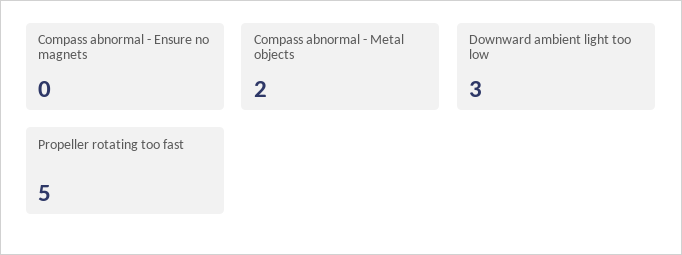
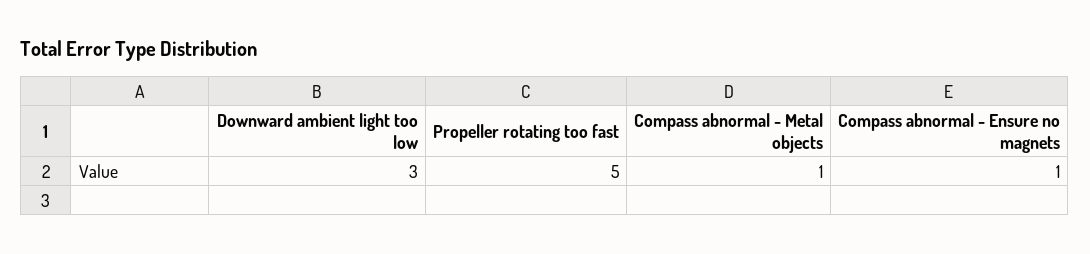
  {
-   "Compass abnormal - Ensure no magnets": 0,
+   "Compass abnormal - Ensure no magnets": 1,
-   "Compass abnormal - Metal objects": 2,
+   "Compass abnormal - Metal objects": 1,
    "Downward ambient light too low": 3,
    "Propeller rotating too fast": 5
  }

